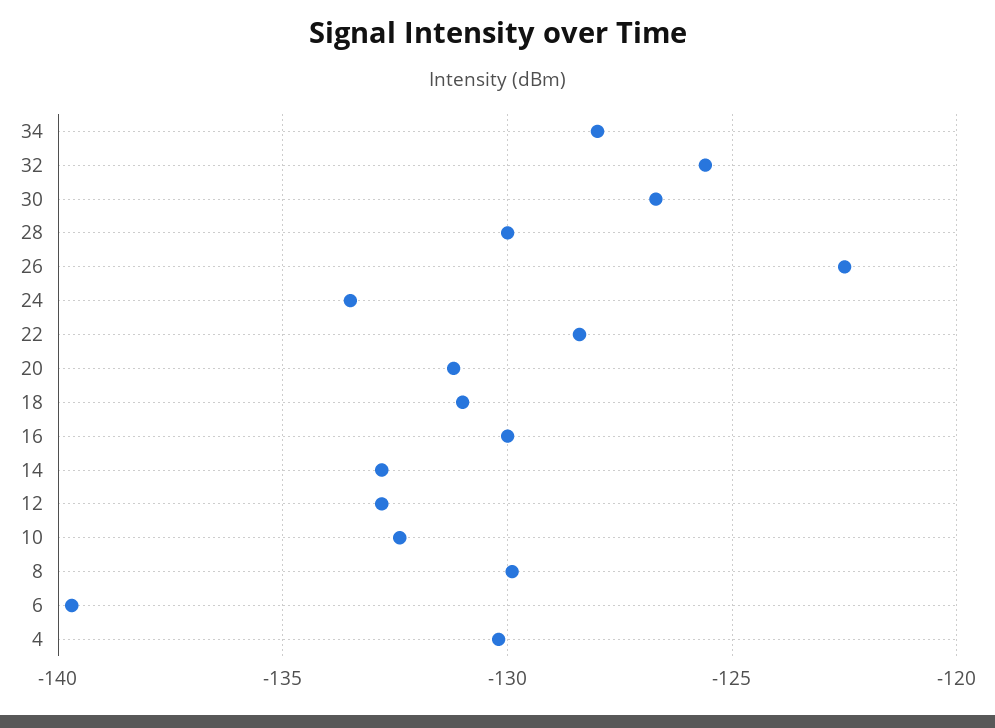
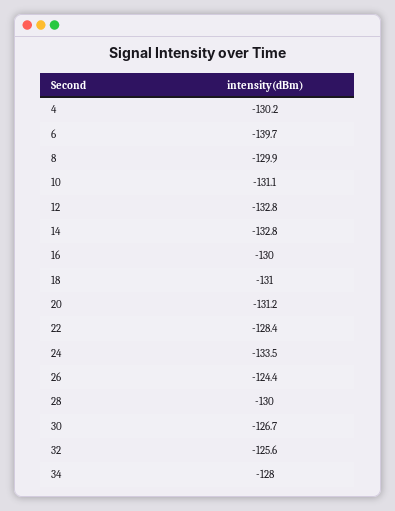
  {
    "34": -128,
    "32": -125.6,
    "30": -126.7,
    "28": -130,
-   "26": -122.5,
+   "26": -124.4,
    "24": -133.5,
    "22": -128.4,
    "20": -131.2,
    "18": -131,
    "16": -130,
    "14": -132.8,
    "12": -132.8,
-   "10": -132.5,
+   "10": -131.1,
    "8": -129.9,
    "6": -139.7,
    "4": -130.2
  }

